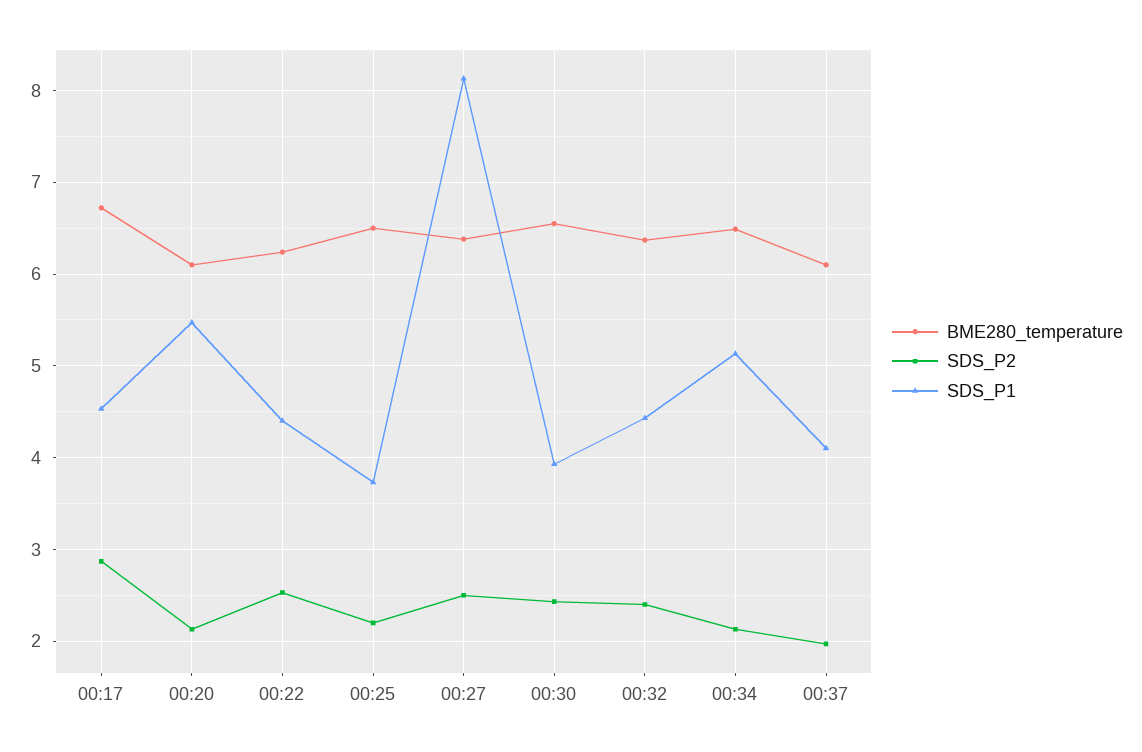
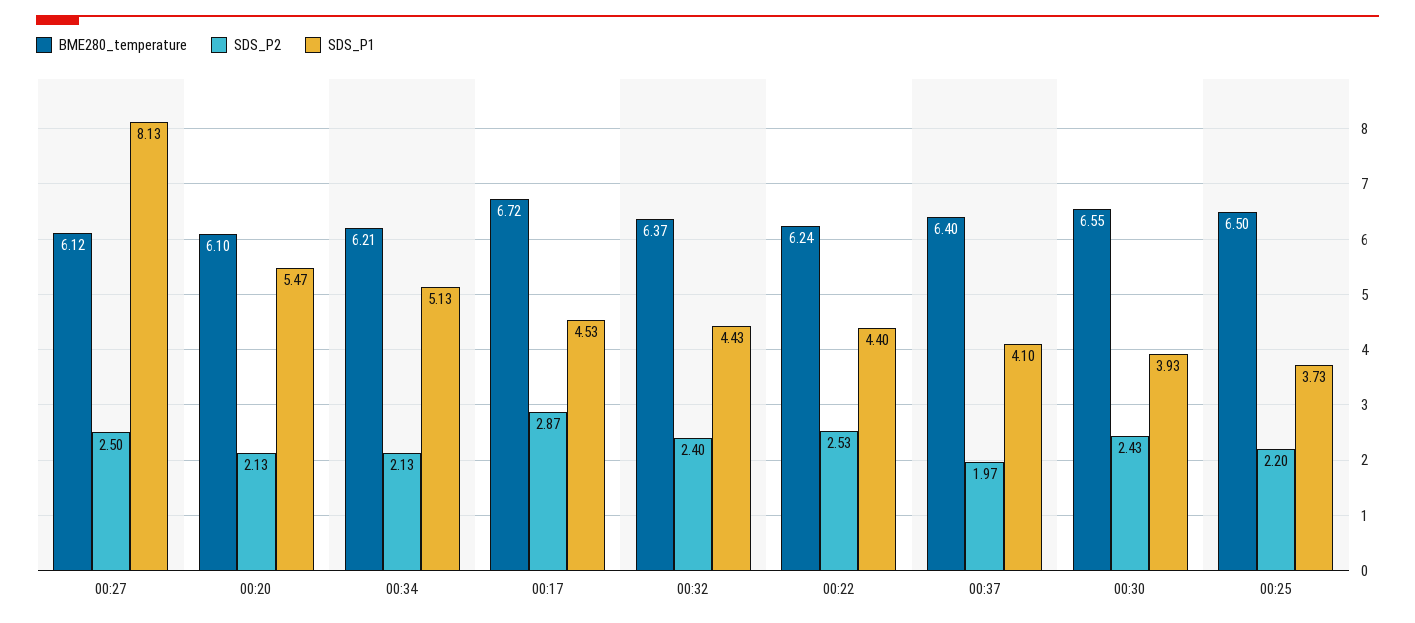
  {
    "BME280_temperature": {
      "00:17": 6.72,
      "00:20": 6.1,
      "00:22": 6.24,
      "00:25": 6.5,
-     "00:27": 6.4,
+     "00:27": 6.12,
      "00:30": 6.55,
      "00:32": 6.37,
-     "00:34": 6.5,
+     "00:34": 6.21,
-     "00:37": 6.1
+     "00:37": 6.4
    },
    "SDS_P2": {
      "00:17": 2.87,
      "00:20": 2.13,
      "00:22": 2.53,
      "00:25": 2.2,
      "00:27": 2.5,
      "00:30": 2.43,
      "00:32": 2.4,
      "00:34": 2.13,
      "00:37": 1.97
    },
    "SDS_P1": {
      "00:17": 4.53,
      "00:20": 5.47,
      "00:22": 4.4,
      "00:25": 3.73,
      "00:27": 8.13,
      "00:30": 3.93,
      "00:32": 4.43,
      "00:34": 5.13,
      "00:37": 4.1
    }
  }

